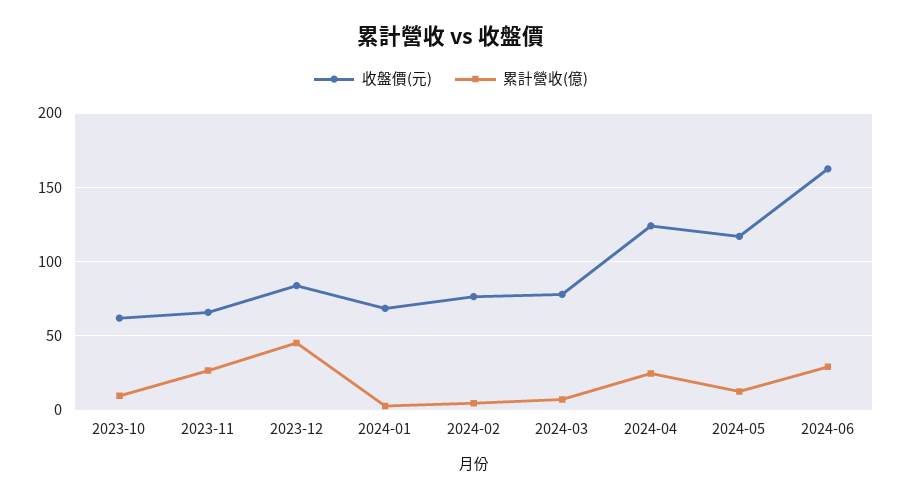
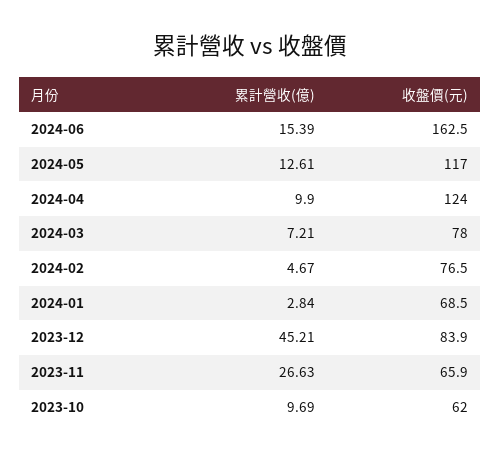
  {
    "收盤價(元)": {
      "2023-10": 62,
      "2023-11": 65.9,
      "2023-12": 83.9,
      "2024-01": 68.5,
      "2024-02": 76.5,
      "2024-03": 78,
      "2024-04": 124,
      "2024-05": 117,
      "2024-06": 162.5
    },
    "累計營收(億)": {
      "2023-10": 9.69,
      "2023-11": 26.63,
      "2023-12": 45.21,
      "2024-01": 2.84,
      "2024-02": 4.67,
      "2024-03": 7.21,
-     "2024-04": 25,
+     "2024-04": 9.9,
      "2024-05": 12.61,
-     "2024-06": 30
+     "2024-06": 15.39
    }
  }

